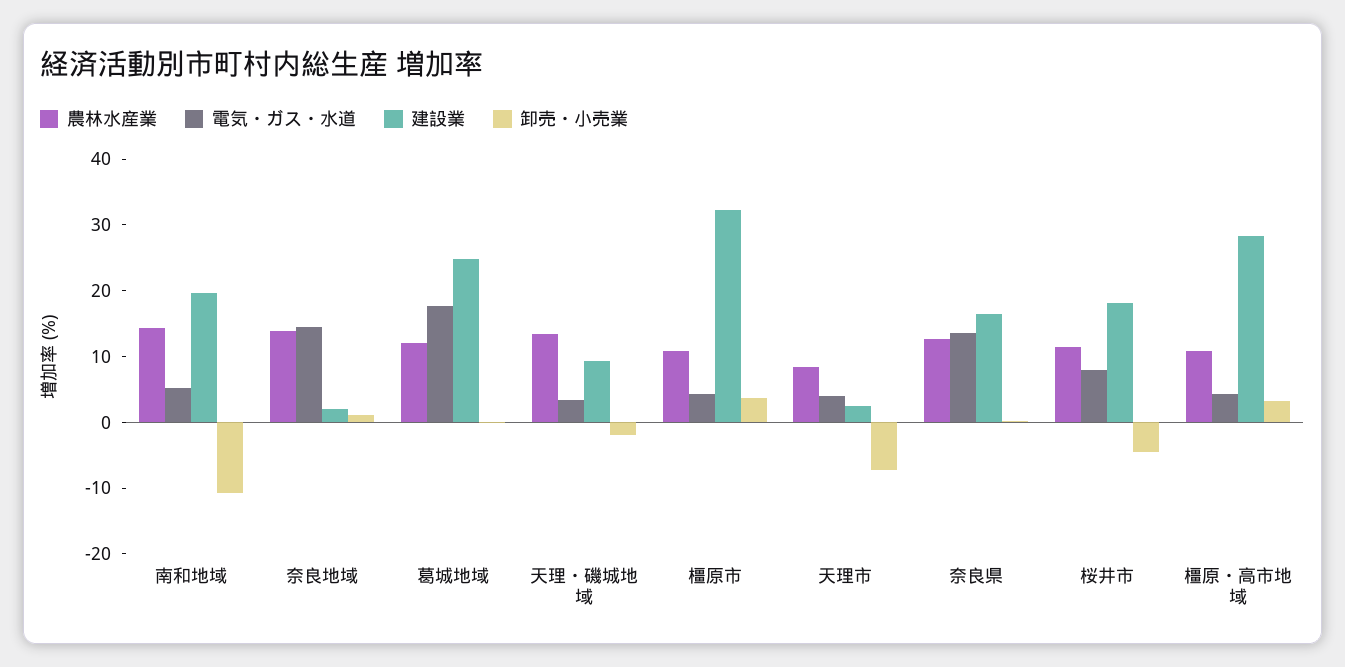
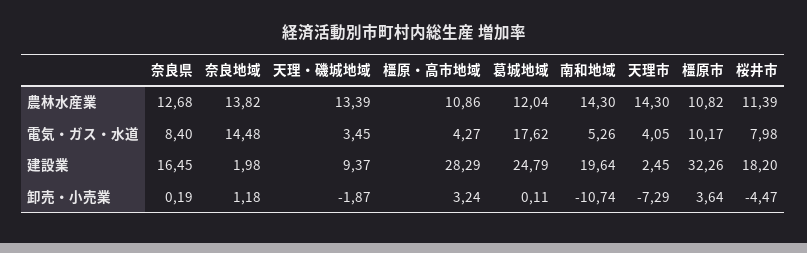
  {
    "農林水産業": {
      "南和地域": 14.3,
      "奈良地域": 13.82,
      "葛城地域": 12.04,
      "天理・磯城地域": 13.39,
      "橿原市": 10.82,
-     "天理市": 8,
+     "天理市": 14.3,
      "奈良県": 12.68,
      "桜井市": 11.39,
      "橿原・高市地域": 10.86
    },
    "電気・ガス・水道": {
      "南和地域": 5.26,
      "奈良地域": 14.48,
      "葛城地域": 17.62,
      "天理・磯城地域": 3.45,
-     "橿原市": 4,
+     "橿原市": 10.17,
      "天理市": 4.05,
-     "奈良県": 14,
+     "奈良県": 8.4,
      "桜井市": 7.98,
      "橿原・高市地域": 4.27
    },
    "建設業": {
      "南和地域": 19.64,
      "奈良地域": 1.98,
      "葛城地域": 24.79,
      "天理・磯城地域": 9.37,
      "橿原市": 32.26,
      "天理市": 2.45,
      "奈良県": 16.45,
      "桜井市": 18.2,
      "橿原・高市地域": 28.29
    },
    "卸売・小売業": {
      "南和地域": -10.74,
      "奈良地域": 1.18,
      "葛城地域": 0.11,
      "天理・磯城地域": -1.87,
      "橿原市": 3.64,
      "天理市": -7.29,
      "奈良県": 0.19,
      "桜井市": -4.47,
      "橿原・高市地域": 3.24
    }
  }

